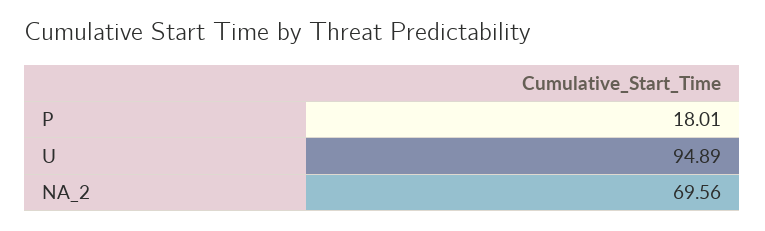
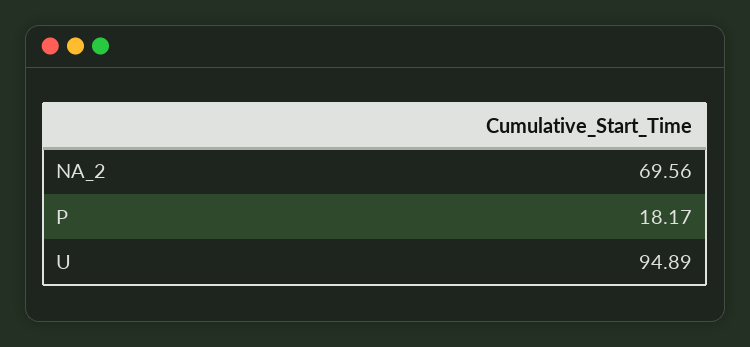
  {
-   "P": 18.01,
+   "P": 18.17,
    "U": 94.89,
    "NA_2": 69.56
  }

